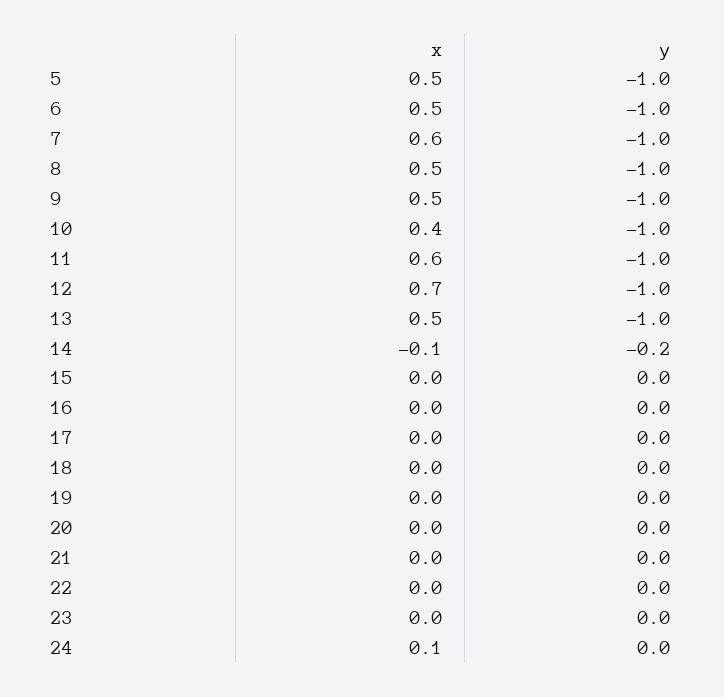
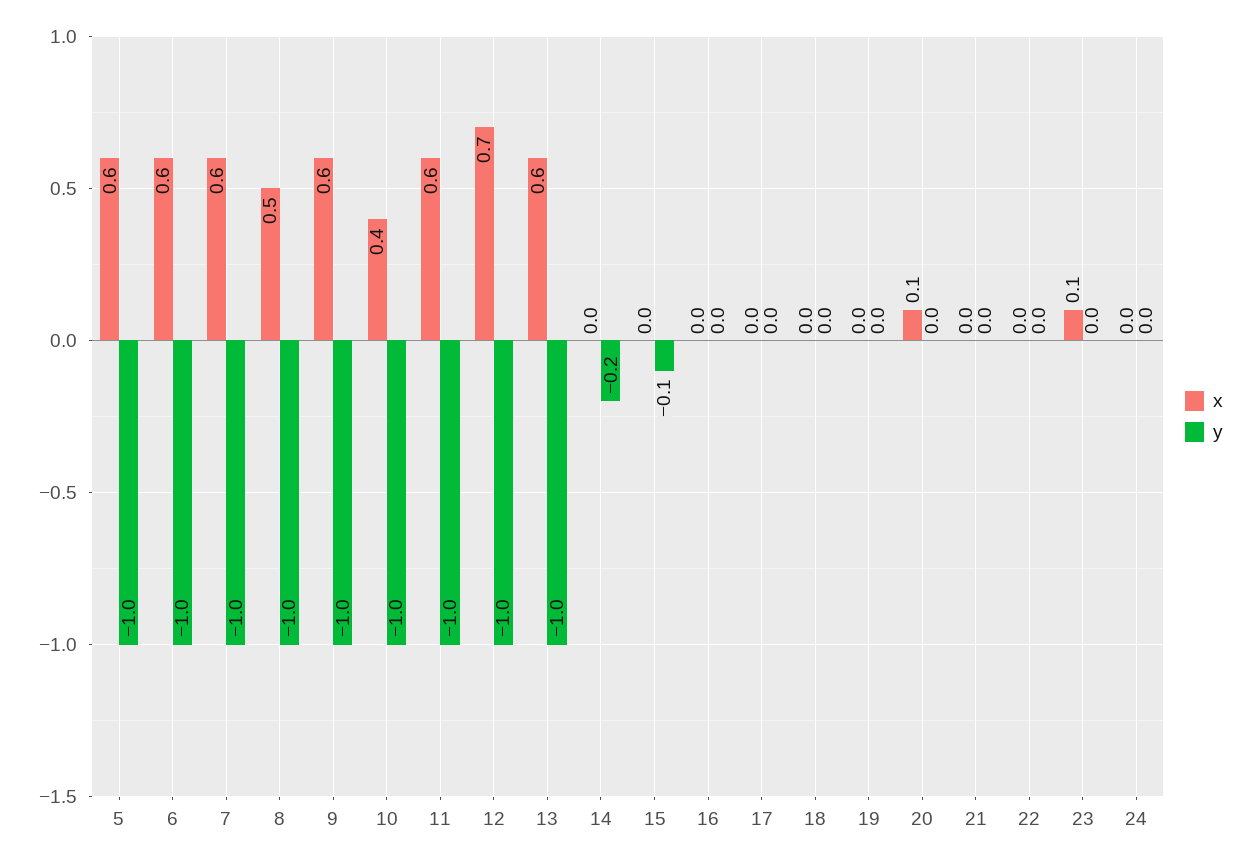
  {
    "x": {
-     "5": 0.5,
+     "5": 0.6,
-     "6": 0.5,
+     "6": 0.6,
      "7": 0.6,
      "8": 0.5,
-     "9": 0.5,
+     "9": 0.6,
      "10": 0.4,
      "11": 0.6,
      "12": 0.7,
-     "13": 0.5,
+     "13": 0.6,
-     "14": -0.1,
+     "14": 0,
      "15": 0,
      "16": 0,
      "17": 0,
      "18": 0,
      "19": 0,
-     "20": 0,
+     "20": 0.1,
      "21": 0,
      "22": 0,
-     "23": 0,
+     "23": 0.1,
-     "24": 0.1
+     "24": 0
    },
    "y": {
      "5": -1,
      "6": -1,
      "7": -1,
      "8": -1,
      "9": -1,
      "10": -1,
      "11": -1,
      "12": -1,
      "13": -1,
      "14": -0.2,
-     "15": 0,
+     "15": -0.1,
      "16": 0,
      "17": 0,
      "18": 0,
      "19": 0,
      "20": 0,
      "21": 0,
      "22": 0,
      "23": 0,
      "24": 0
    }
  }

